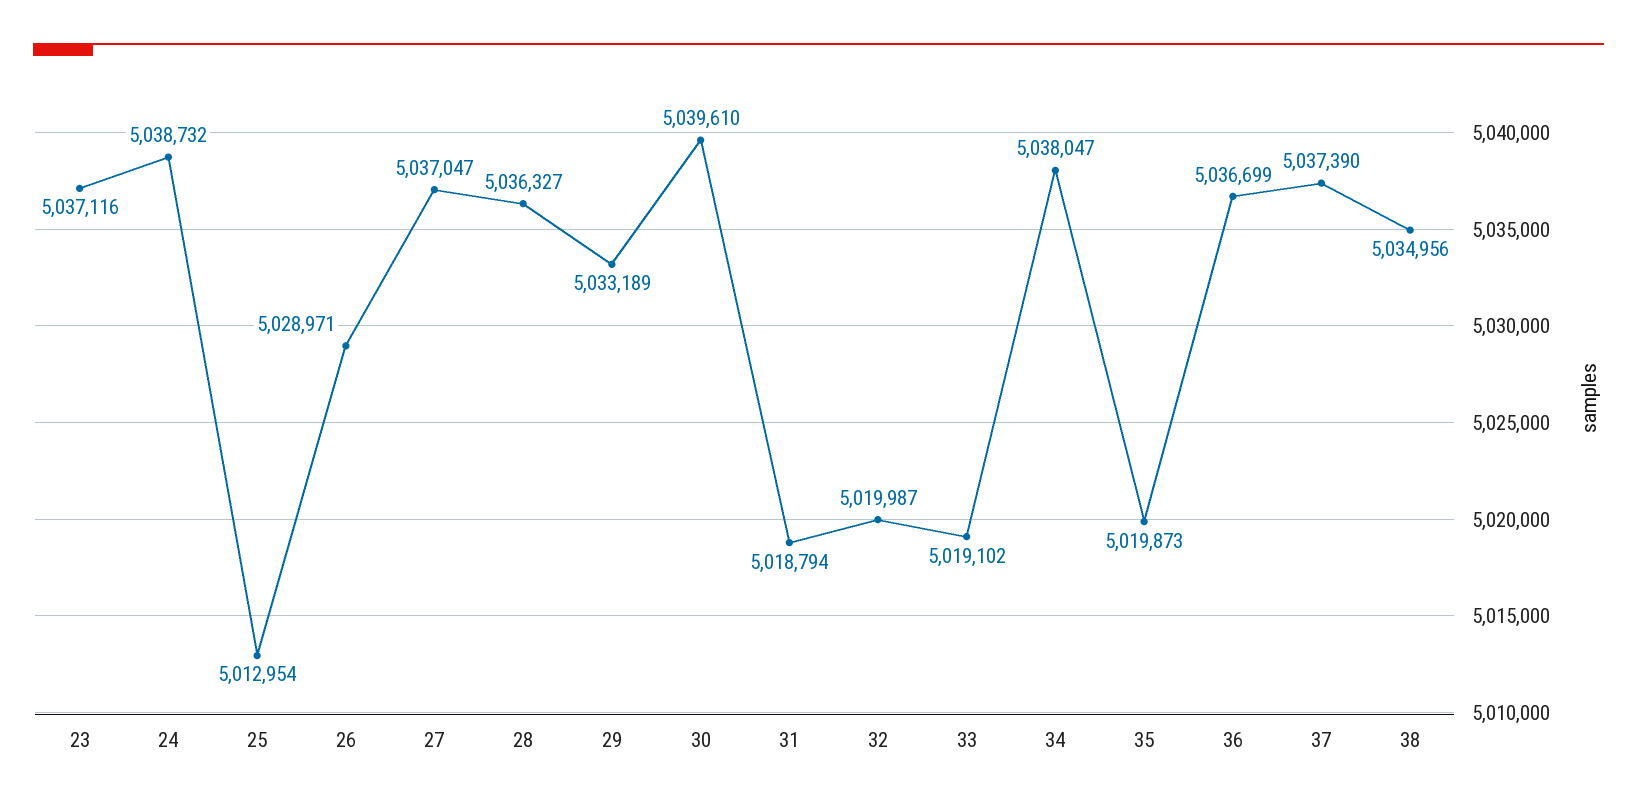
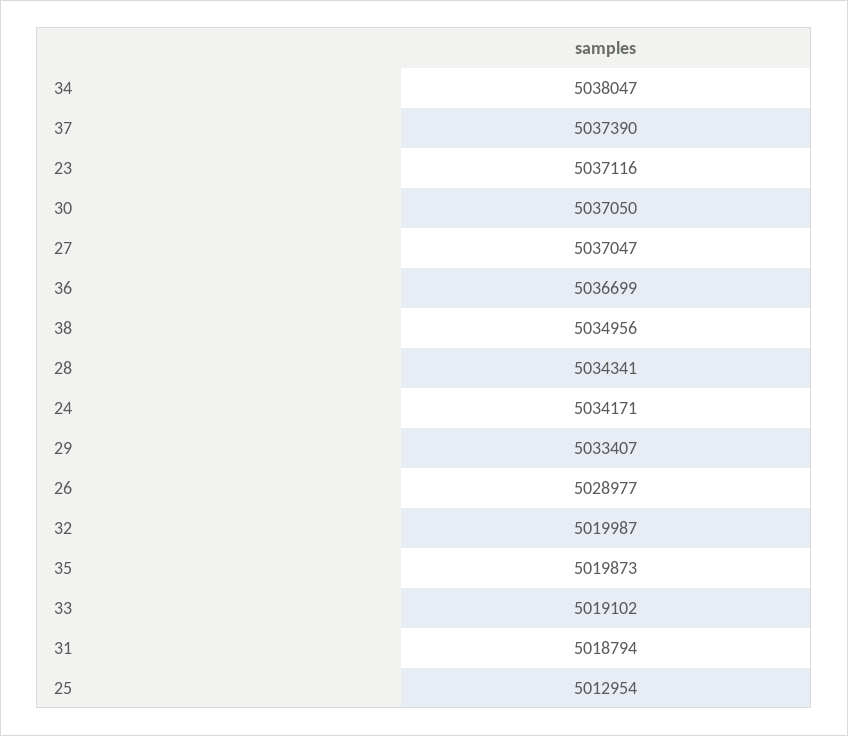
  {
    "23": 5037116,
-   "24": 5038732,
+   "24": 5034171,
    "25": 5012954,
-   "26": 5028971,
+   "26": 5028977,
    "27": 5037047,
-   "28": 5036327,
+   "28": 5034341,
-   "29": 5033189,
+   "29": 5033407,
-   "30": 5039610,
+   "30": 5037050,
    "31": 5018794,
    "32": 5019987,
    "33": 5019102,
    "34": 5038047,
    "35": 5019873,
    "36": 5036699,
    "37": 5037390,
    "38": 5034956
  }

